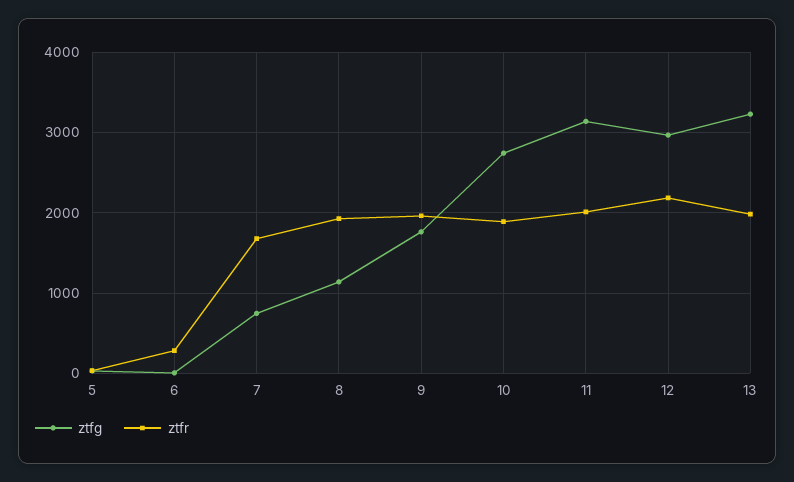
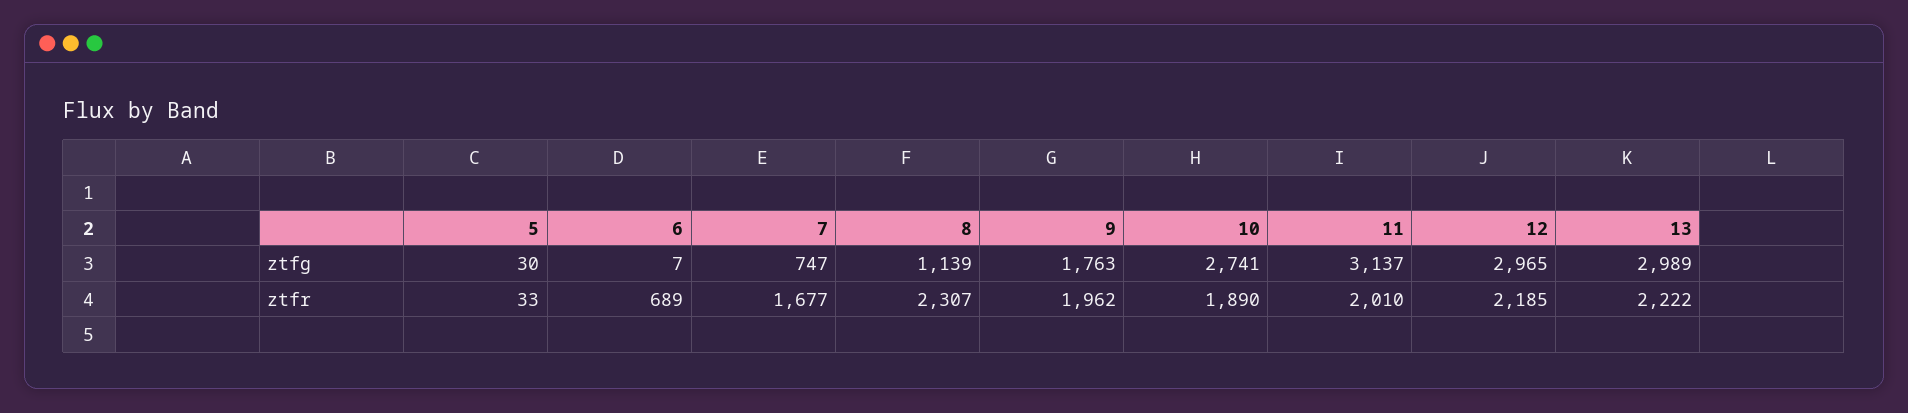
  {
    "ztfg": {
      "5": 30,
      "6": 7,
      "7": 747,
      "8": 1139,
      "9": 1763,
      "10": 2741,
      "11": 3137,
      "12": 2965,
-     "13": 3200
+     "13": 2989
    },
    "ztfr": {
      "5": 33,
-     "6": 300,
+     "6": 689,
      "7": 1677,
-     "8": 1900,
+     "8": 2307,
      "9": 1962,
      "10": 1890,
      "11": 2010,
      "12": 2185,
-     "13": 2000
+     "13": 2222
    }
  }

